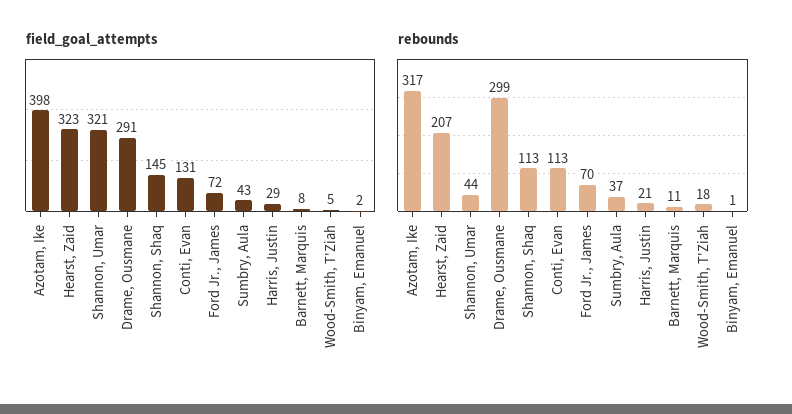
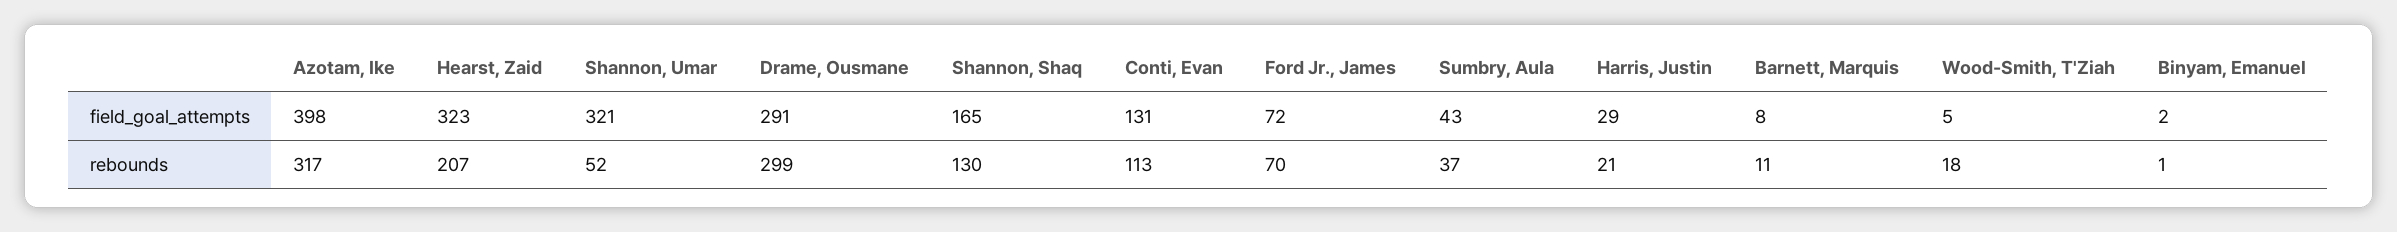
  {
    "field_goal_attempts": {
      "Azotam, Ike": 398,
      "Hearst, Zaid": 323,
      "Shannon, Umar": 321,
      "Drame, Ousmane": 291,
-     "Shannon, Shaq": 145,
+     "Shannon, Shaq": 165,
      "Conti, Evan": 131,
      "Ford Jr., James": 72,
      "Sumbry, Aula": 43,
      "Harris, Justin": 29,
      "Barnett, Marquis": 8,
      "Wood-Smith, T'Ziah": 5,
      "Binyam, Emanuel": 2
    },
    "rebounds": {
      "Azotam, Ike": 317,
      "Hearst, Zaid": 207,
-     "Shannon, Umar": 44,
+     "Shannon, Umar": 52,
      "Drame, Ousmane": 299,
-     "Shannon, Shaq": 113,
+     "Shannon, Shaq": 130,
      "Conti, Evan": 113,
      "Ford Jr., James": 70,
      "Sumbry, Aula": 37,
      "Harris, Justin": 21,
      "Barnett, Marquis": 11,
      "Wood-Smith, T'Ziah": 18,
      "Binyam, Emanuel": 1
    }
  }

